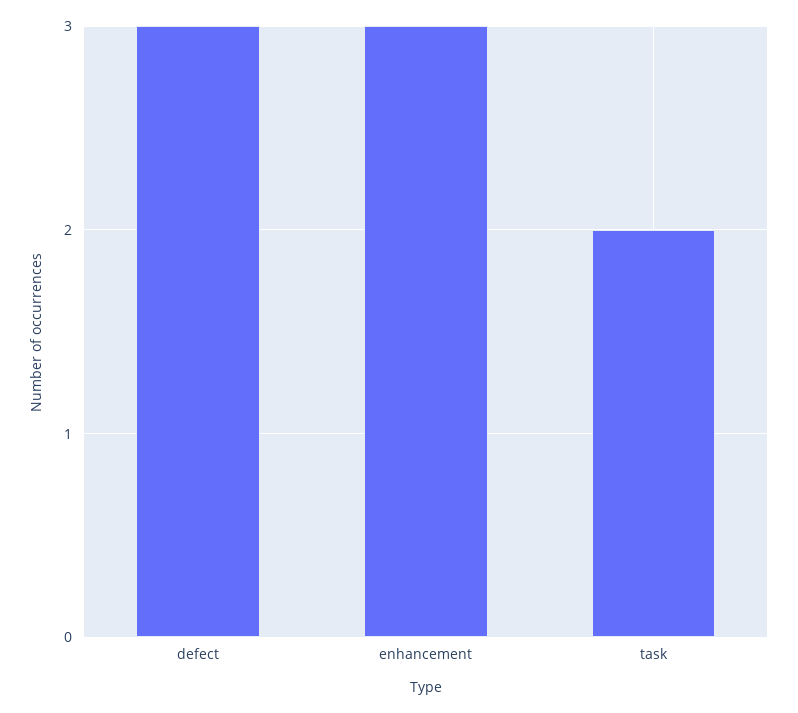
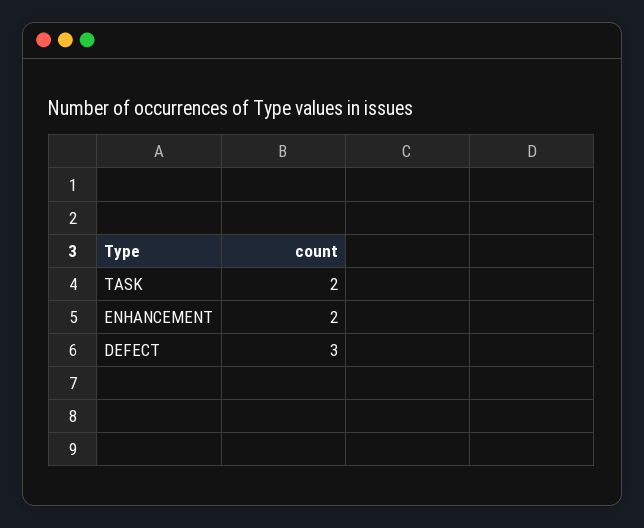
  {
    "defect": 3,
-   "enhancement": 3,
+   "enhancement": 2,
    "task": 2
  }

